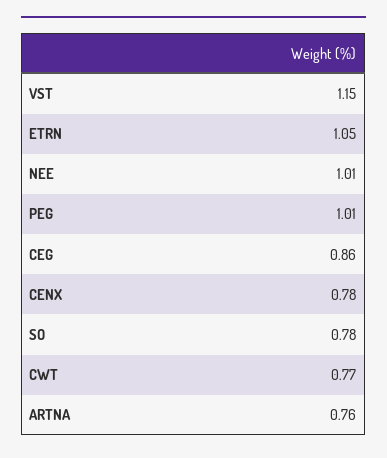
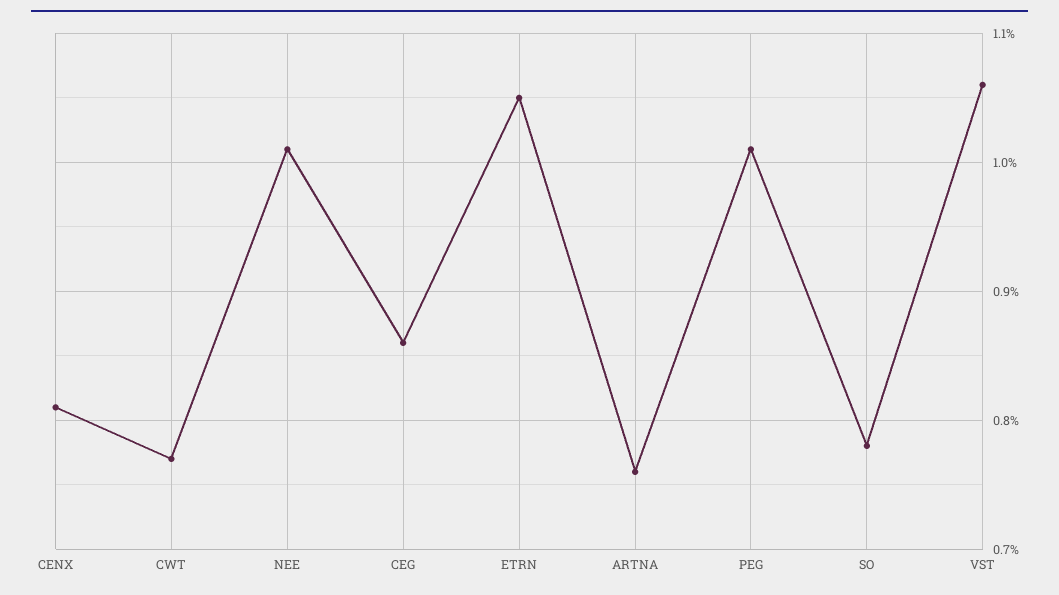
  {
-   "VST": 1.15,
+   "VST": 1.06,
    "ETRN": 1.05,
    "NEE": 1.01,
    "PEG": 1.01,
    "CEG": 0.86,
-   "CENX": 0.78,
+   "CENX": 0.81,
    "SO": 0.78,
    "CWT": 0.77,
    "ARTNA": 0.76
  }

